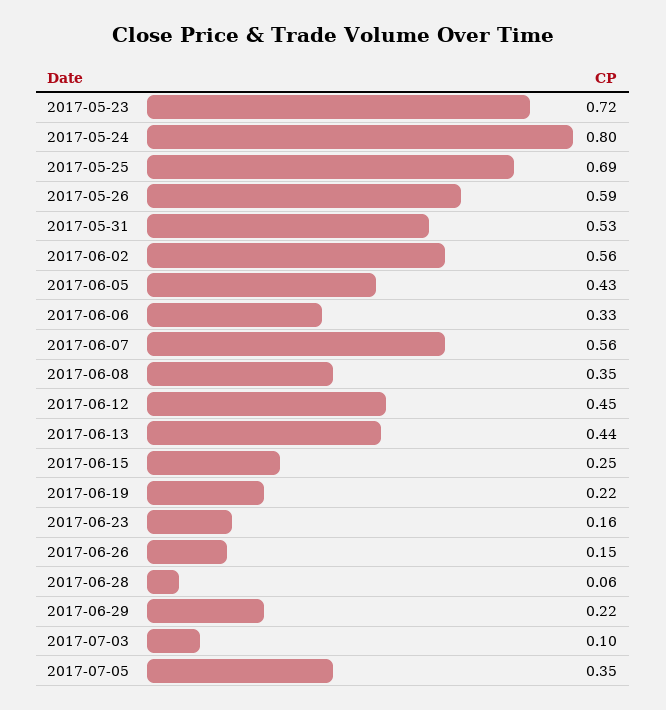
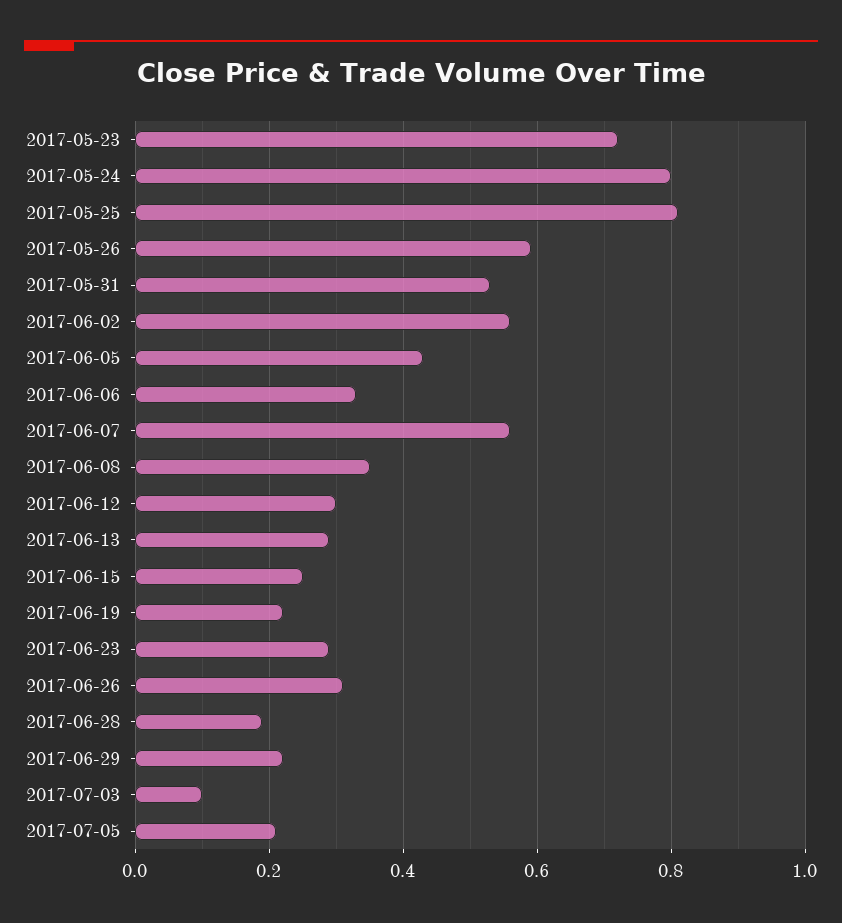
  {
    "2017-05-23": 0.72,
    "2017-05-24": 0.8,
-   "2017-05-25": 0.69,
+   "2017-05-25": 0.8,
    "2017-05-26": 0.59,
    "2017-05-31": 0.53,
    "2017-06-02": 0.56,
    "2017-06-05": 0.43,
    "2017-06-06": 0.33,
    "2017-06-07": 0.56,
    "2017-06-08": 0.35,
-   "2017-06-12": 0.45,
+   "2017-06-12": 0.3,
-   "2017-06-13": 0.44,
+   "2017-06-13": 0.3,
    "2017-06-15": 0.25,
    "2017-06-19": 0.22,
-   "2017-06-23": 0.16,
+   "2017-06-23": 0.3,
-   "2017-06-26": 0.15,
+   "2017-06-26": 0.3,
-   "2017-06-28": 0.06,
+   "2017-06-28": 0.2,
    "2017-06-29": 0.22,
    "2017-07-03": 0.1,
-   "2017-07-05": 0.35
+   "2017-07-05": 0.2
  }

